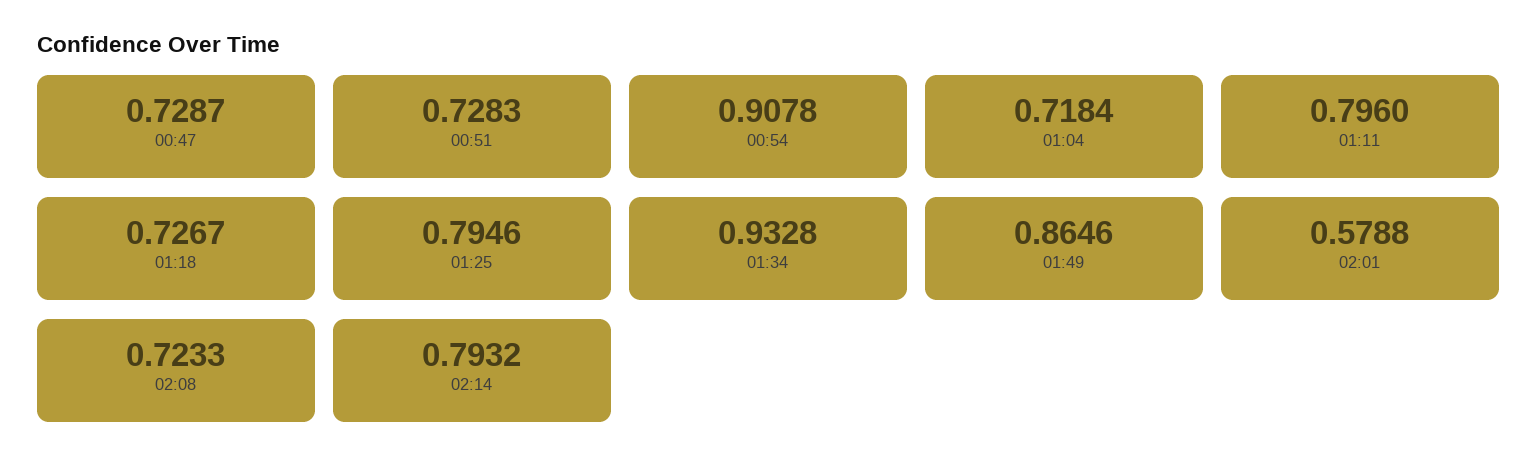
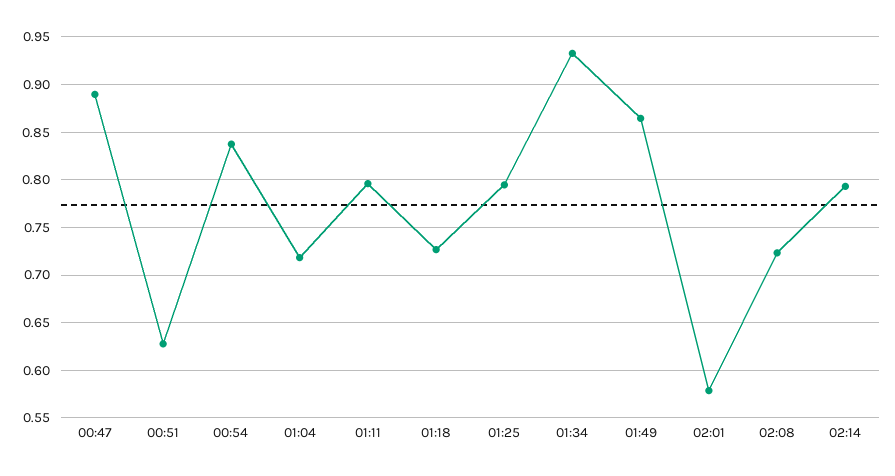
  {
-   "00:47": 0.7287,
+   "00:47": 0.89,
-   "00:51": 0.7283,
+   "00:51": 0.63,
-   "00:54": 0.9078,
+   "00:54": 0.84,
    "01:04": 0.7184,
    "01:11": 0.796,
    "01:18": 0.7267,
    "01:25": 0.7946,
    "01:34": 0.9328,
    "01:49": 0.8646,
    "02:01": 0.5788,
    "02:08": 0.7233,
    "02:14": 0.7932
  }

